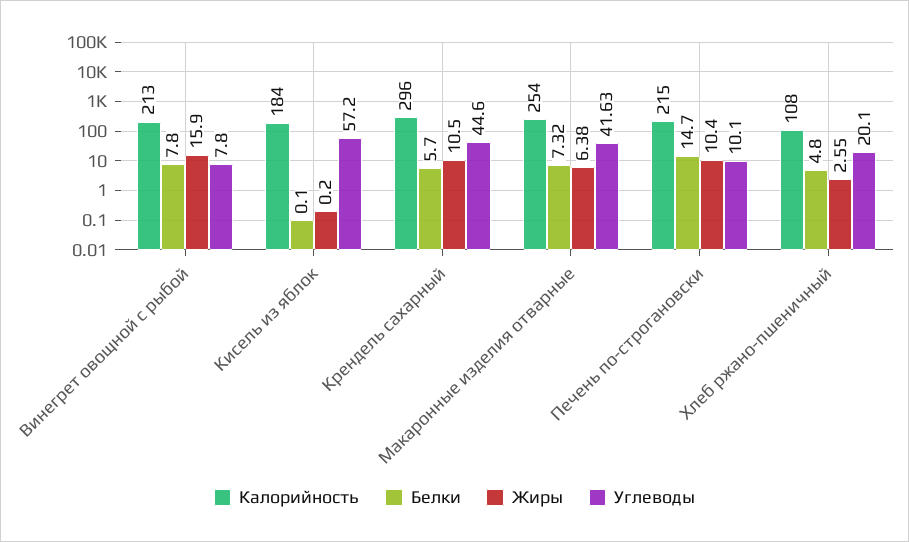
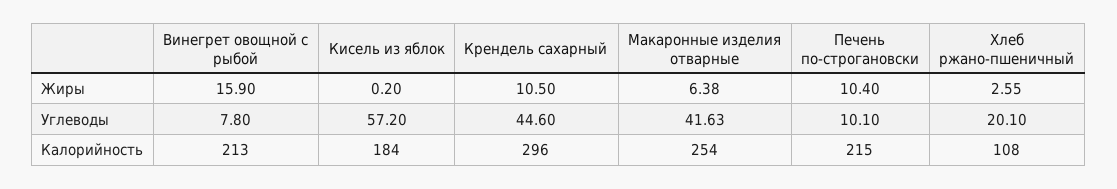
  {
    "Калорийность": {
      "Винегрет овощной с рыбой": 213,
      "Кисель из яблок": 184,
      "Крендель сахарный": 296,
      "Макаронные изделия отварные": 254,
      "Печень по-строгановски": 215,
      "Хлеб ржано-пшеничный": 108
    },
-   "Белки": {
-     "Винегрет овощной с рыбой": 7.8,
-     "Кисель из яблок": 0.1,
-     "Крендель сахарный": 5.7,
-     "Макаронные изделия отварные": 7.32,
-     "Печень по-строгановски": 14.7,
-     "Хлеб ржано-пшеничный": 4.8
-   },
    "Жиры": {
      "Винегрет овощной с рыбой": 15.9,
      "Кисель из яблок": 0.2,
      "Крендель сахарный": 10.5,
      "Макаронные изделия отварные": 6.38,
      "Печень по-строгановски": 10.4,
      "Хлеб ржано-пшеничный": 2.55
    },
    "Углеводы": {
      "Винегрет овощной с рыбой": 7.8,
      "Кисель из яблок": 57.2,
      "Крендель сахарный": 44.6,
      "Макаронные изделия отварные": 41.63,
      "Печень по-строгановски": 10.1,
      "Хлеб ржано-пшеничный": 20.1
    }
  }

